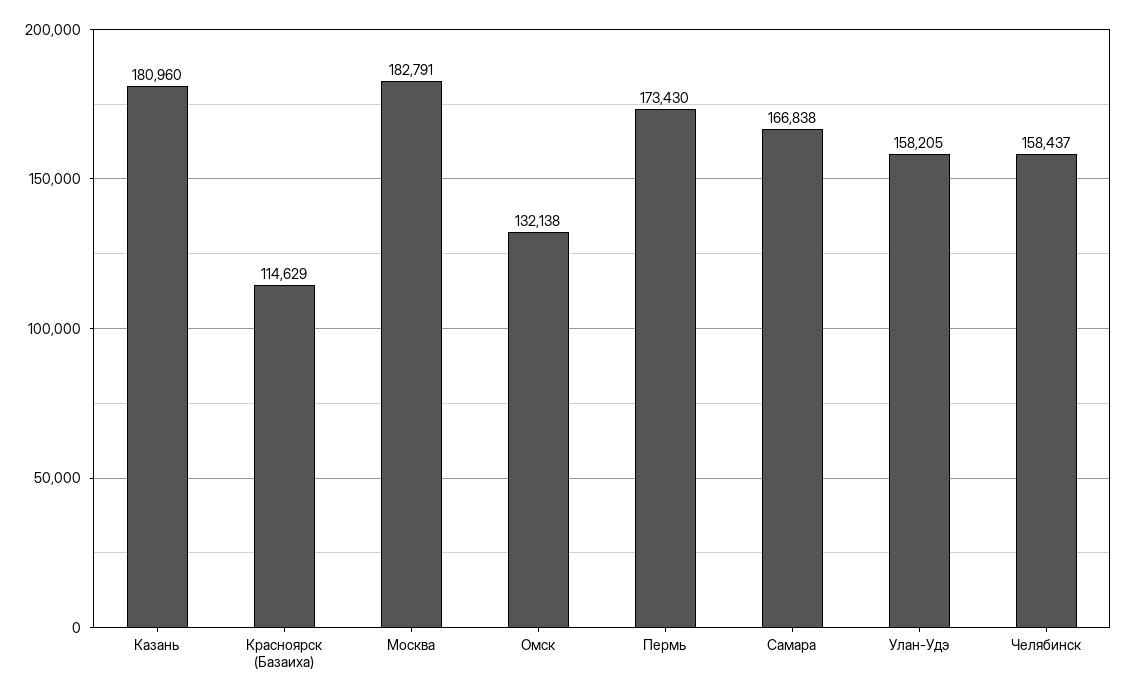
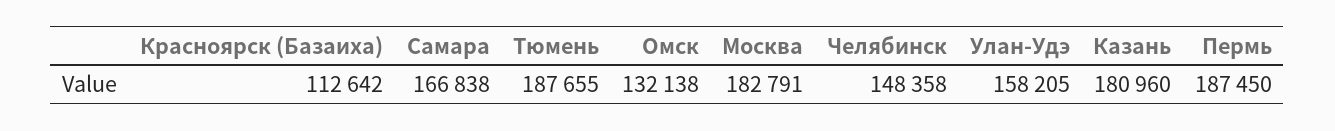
  {
    "Казань": 180960,
-   "Красноярск (Базаиха)": 114629,
+   "Красноярск (Базаиха)": 112642,
    "Москва": 182791,
    "Омск": 132138,
-   "Пермь": 173430,
+   "Пермь": 187450,
    "Самара": 166838,
    "Улан-Удэ": 158205,
-   "Челябинск": 158437
+   "Челябинск": 148358,
+   "Тюмень": 187655
  }

